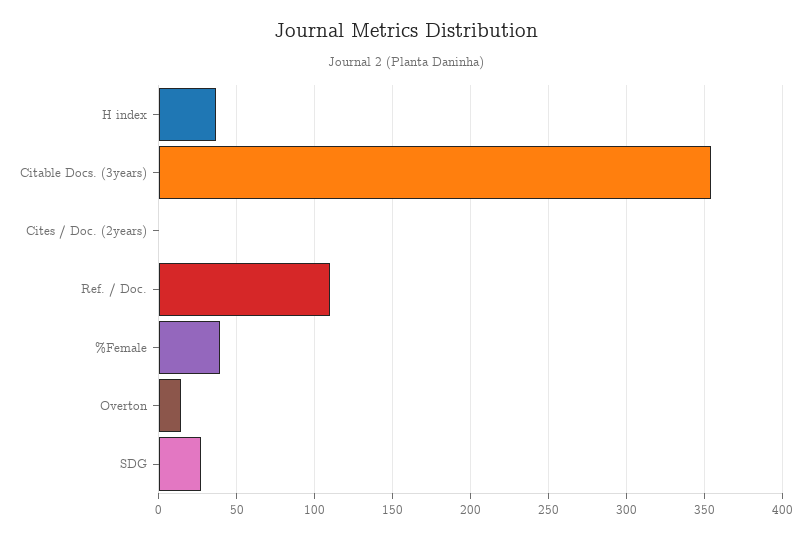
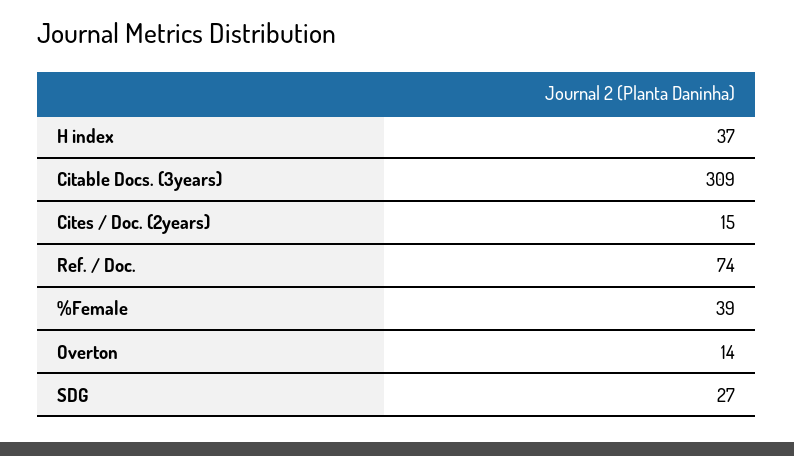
  {
    "H index": 37,
-   "Citable Docs. (3years)": 355,
+   "Citable Docs. (3years)": 309,
-   "Cites / Doc. (2years)": 0,
+   "Cites / Doc. (2years)": 15,
-   "Ref. / Doc.": 110,
+   "Ref. / Doc.": 74,
    "%Female": 39,
    "Overton": 14,
    "SDG": 27
  }

